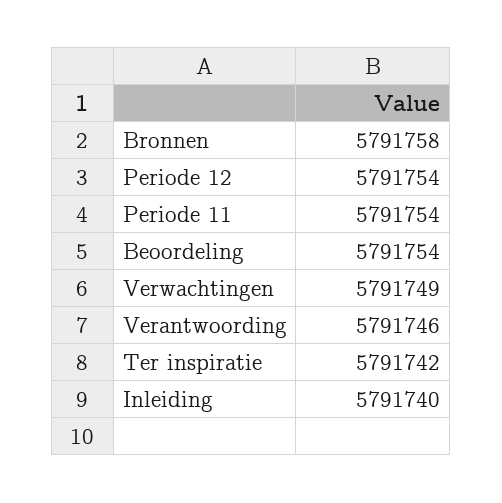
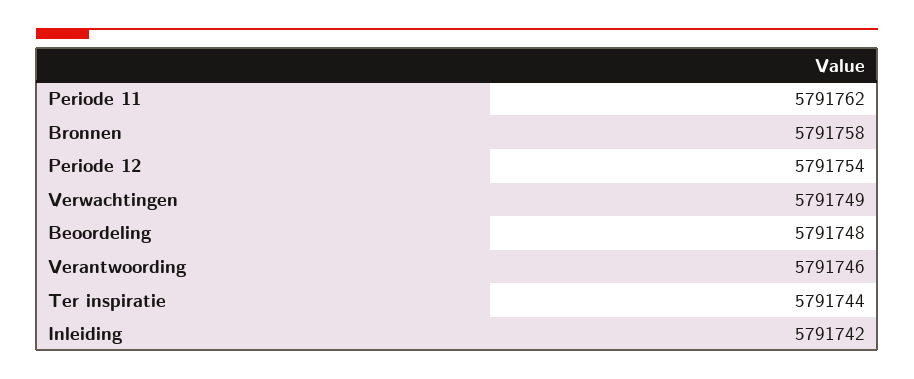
  {
    "Bronnen": 5791758,
    "Periode 12": 5791754,
-   "Periode 11": 5791754,
+   "Periode 11": 5791762,
-   "Beoordeling": 5791754,
+   "Beoordeling": 5791748,
    "Verwachtingen": 5791749,
    "Verantwoording": 5791746,
-   "Ter inspiratie": 5791742,
+   "Ter inspiratie": 5791744,
-   "Inleiding": 5791740
+   "Inleiding": 5791742
  }

